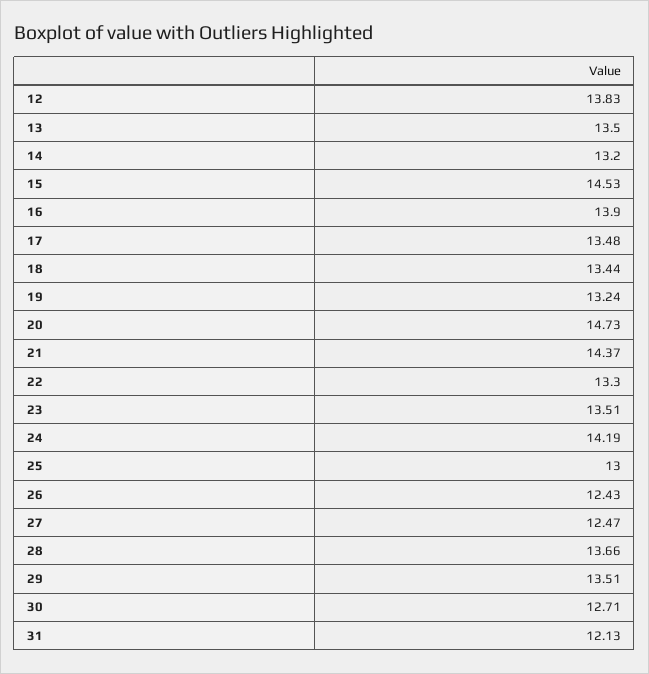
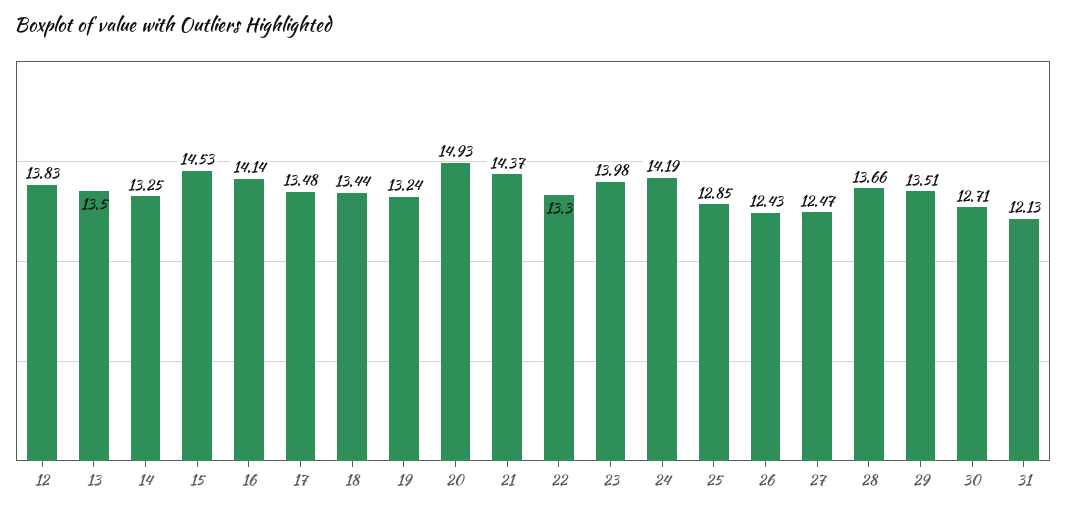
  {
    "12": 13.83,
    "13": 13.5,
-   "14": 13.2,
+   "14": 13.25,
    "15": 14.53,
-   "16": 13.9,
+   "16": 14.14,
    "17": 13.48,
    "18": 13.44,
    "19": 13.24,
-   "20": 14.73,
+   "20": 14.93,
    "21": 14.37,
    "22": 13.3,
-   "23": 13.51,
+   "23": 13.98,
    "24": 14.19,
-   "25": 13,
+   "25": 12.85,
    "26": 12.43,
    "27": 12.47,
    "28": 13.66,
    "29": 13.51,
    "30": 12.71,
    "31": 12.13
  }

